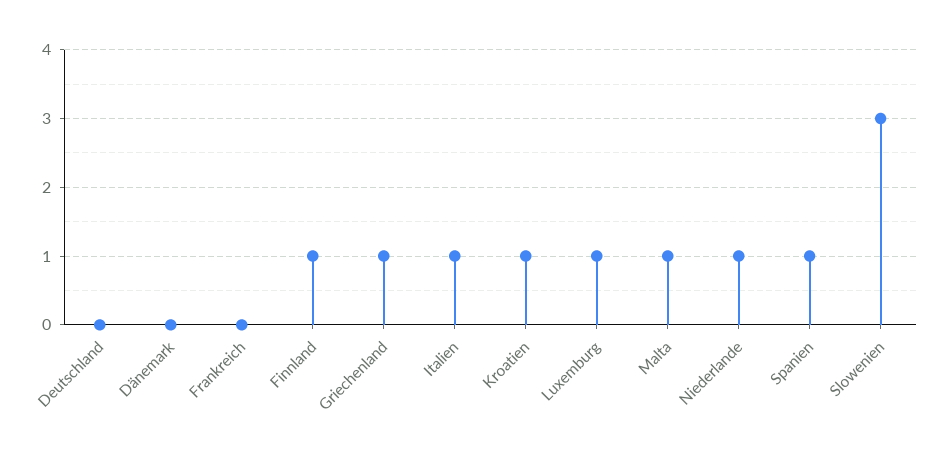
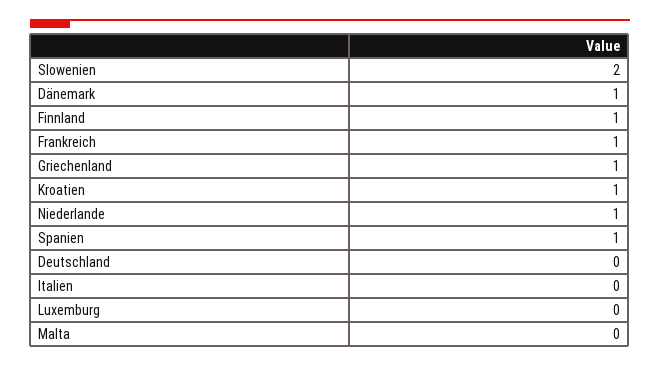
  {
    "Deutschland": 0,
-   "Dänemark": 0,
+   "Dänemark": 1,
-   "Frankreich": 0,
+   "Frankreich": 1,
    "Finnland": 1,
    "Griechenland": 1,
-   "Italien": 1,
+   "Italien": 0,
    "Kroatien": 1,
-   "Luxemburg": 1,
+   "Luxemburg": 0,
-   "Malta": 1,
+   "Malta": 0,
    "Niederlande": 1,
    "Spanien": 1,
-   "Slowenien": 3
+   "Slowenien": 2
  }

